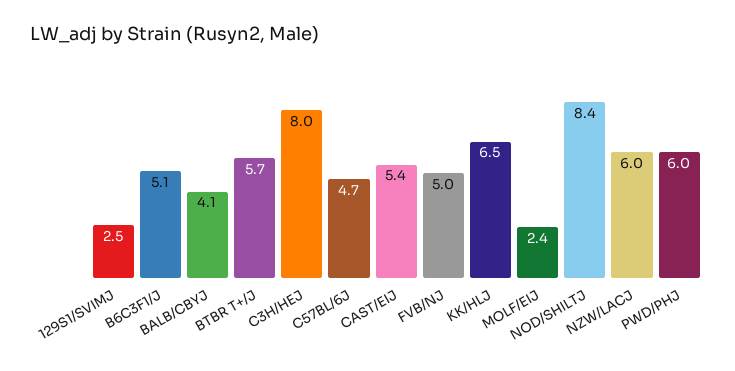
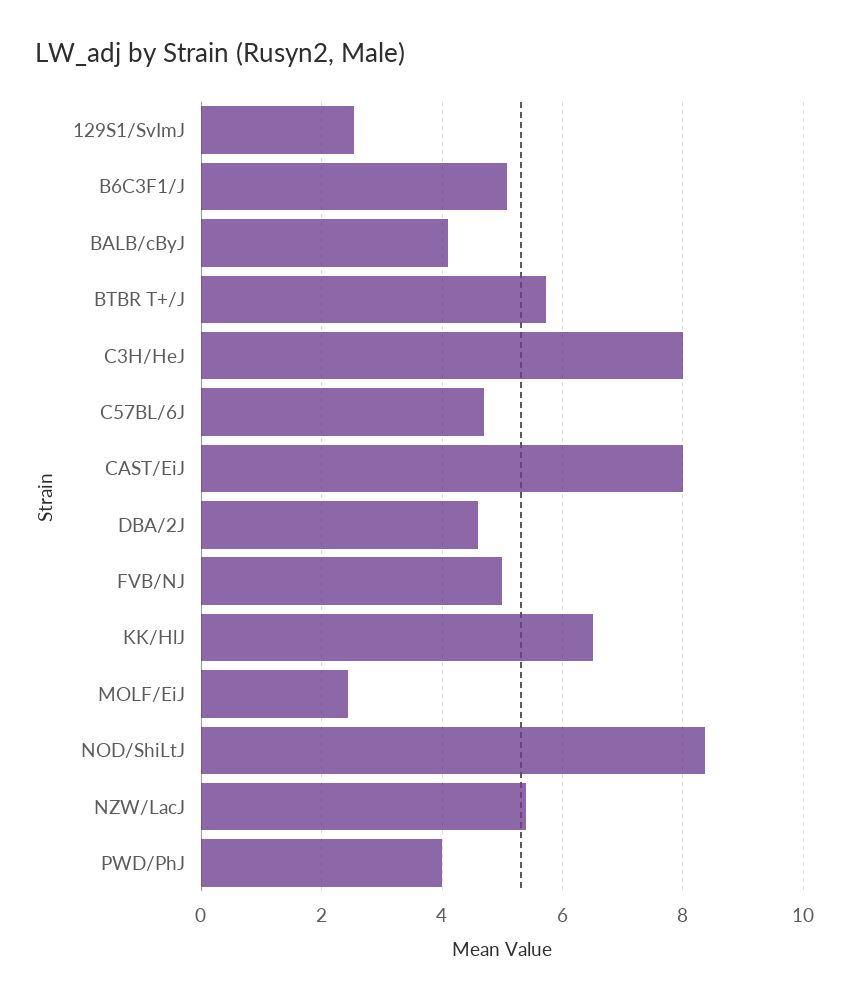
  {
    "129S1/SVIMJ": 2.5,
    "B6C3F1/J": 5.1,
    "BALB/CBYJ": 4.1,
    "BTBR T+/J": 5.7,
    "C3H/HEJ": 8,
    "C57BL/6J": 4.7,
-   "CAST/EIJ": 5.4,
+   "CAST/EIJ": 8,
    "FVB/NJ": 5,
    "KK/HLJ": 6.5,
    "MOLF/EIJ": 2.4,
    "NOD/SHILTJ": 8.4,
-   "NZW/LACJ": 6,
+   "NZW/LACJ": 5.4,
-   "PWD/PHJ": 6
+   "PWD/PHJ": 4,
+   "DBA/2J": 4.6
  }

